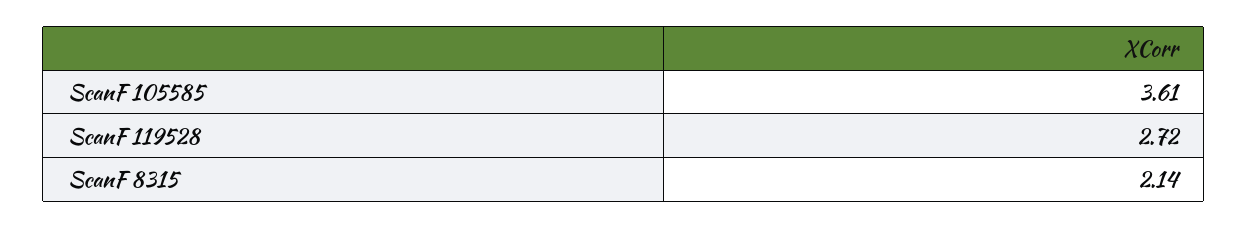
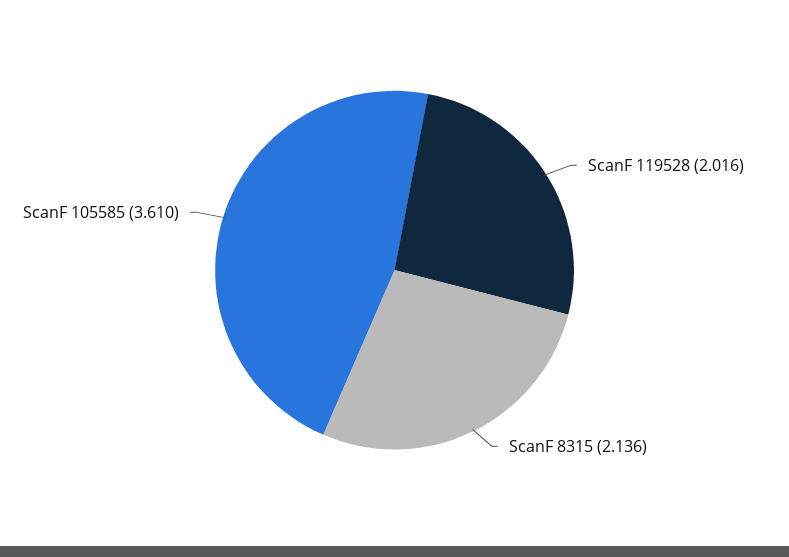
  {
    "ScanF 105585": 3.61,
-   "ScanF 119528": 2.72,
+   "ScanF 119528": 2.016,
    "ScanF 8315": 2.136
  }

